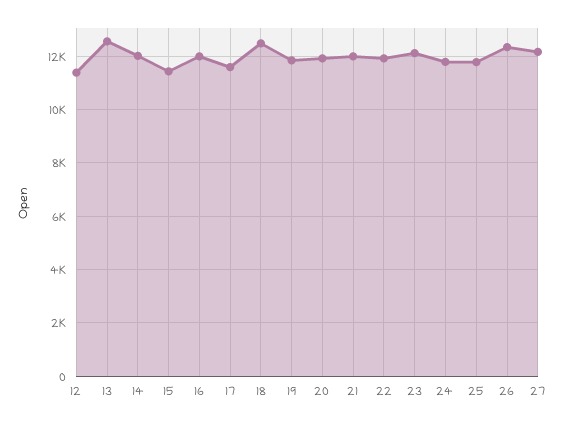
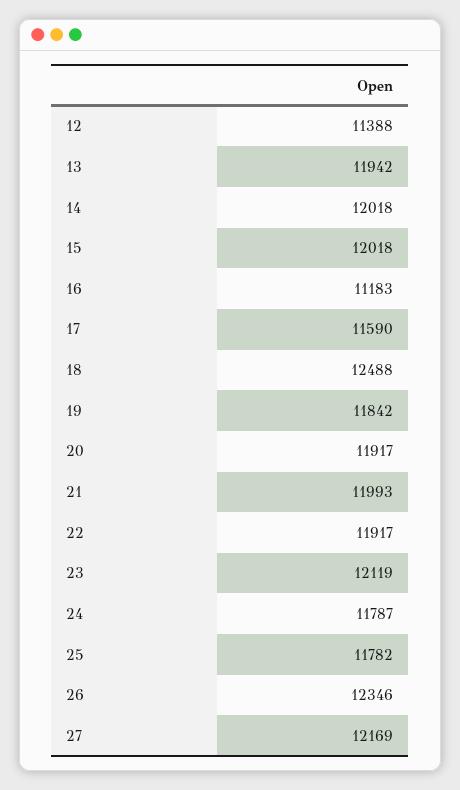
  {
    "12": 11388,
-   "13": 12500,
+   "13": 11942,
    "14": 12018,
-   "15": 11500,
+   "15": 12018,
-   "16": 12000,
+   "16": 11183,
    "17": 11590,
    "18": 12488,
    "19": 11842,
    "20": 11917,
    "21": 11993,
    "22": 11917,
    "23": 12119,
    "24": 11787,
    "25": 11782,
    "26": 12346,
    "27": 12169
  }

